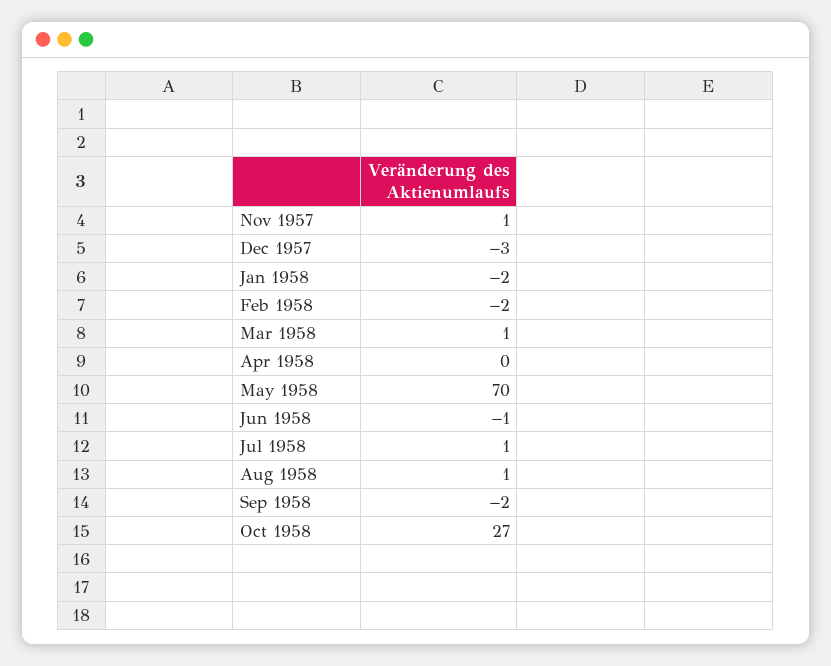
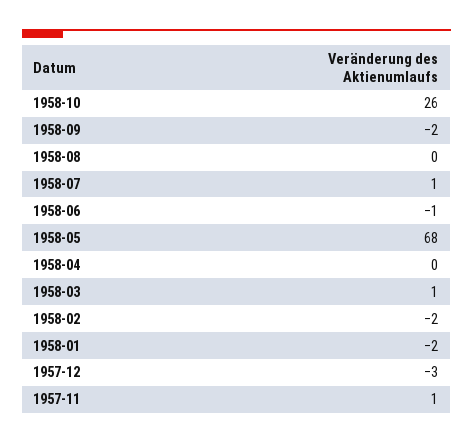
  {
    "Nov 1957": 1,
    "Dec 1957": -3,
    "Jan 1958": -2,
    "Feb 1958": -2,
    "Mar 1958": 1,
    "Apr 1958": 0,
-   "May 1958": 70,
+   "May 1958": 68,
    "Jun 1958": -1,
    "Jul 1958": 1,
-   "Aug 1958": 1,
+   "Aug 1958": 0,
    "Sep 1958": -2,
-   "Oct 1958": 27
+   "Oct 1958": 26
  }

